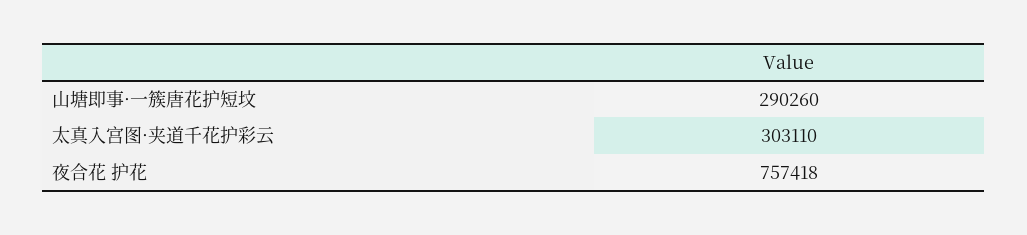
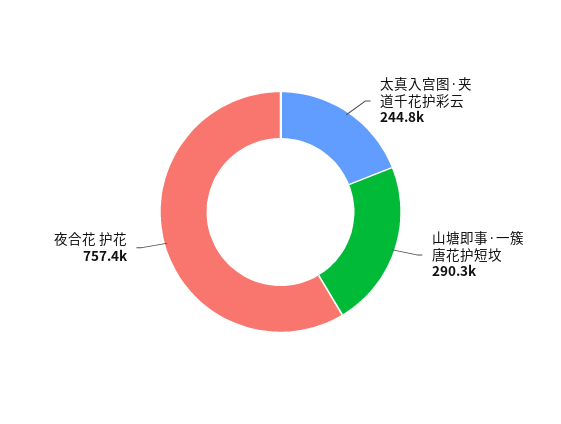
  {
    "山塘即事·一簇唐花护短坟": 290260,
-   "太真入宫图·夹道千花护彩云": 303110,
+   "太真入宫图·夹道千花护彩云": 244800,
    "夜合花 护花": 757418
  }

